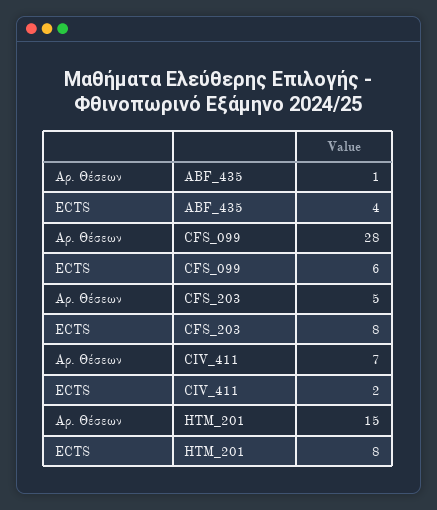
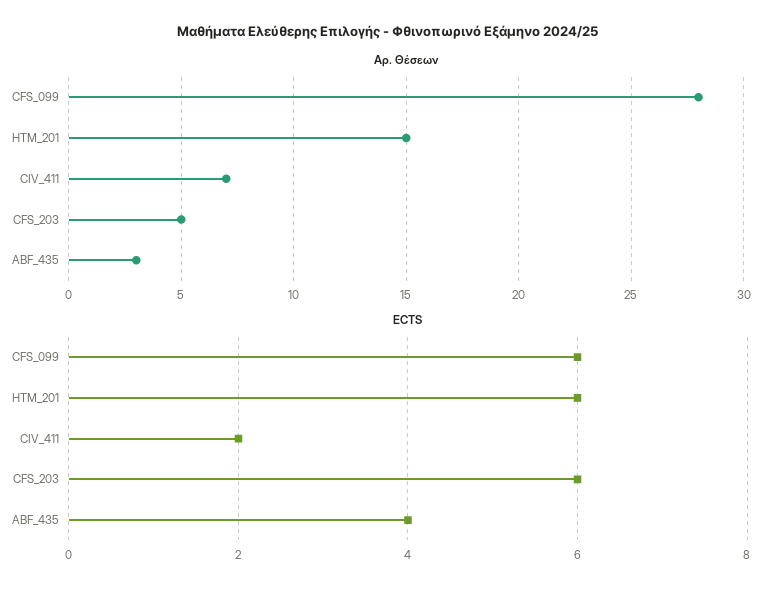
  {
    "Αρ. Θέσεων": {
-     "ABF_435": 1,
+     "ABF_435": 3,
      "CFS_099": 28,
      "CFS_203": 5,
      "CIV_411": 7,
      "HTM_201": 15
    },
    "ECTS": {
      "ABF_435": 4,
      "CFS_099": 6,
-     "CFS_203": 8,
+     "CFS_203": 6,
      "CIV_411": 2,
-     "HTM_201": 8
+     "HTM_201": 6
    }
  }

